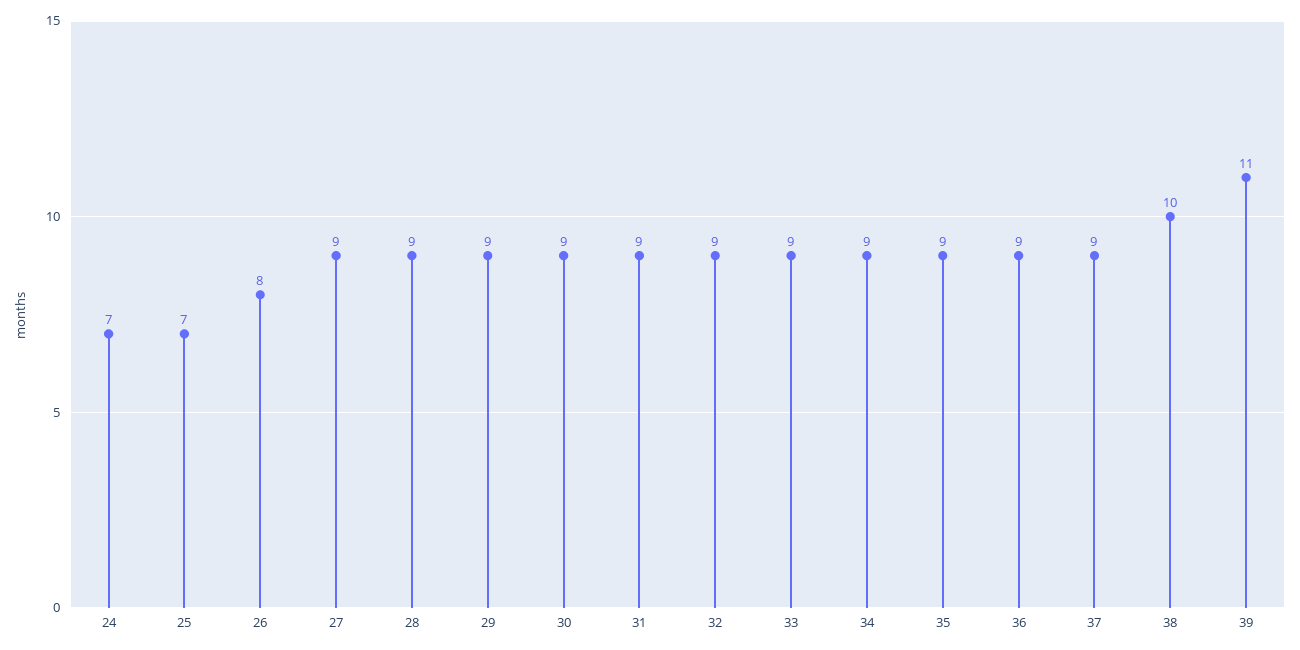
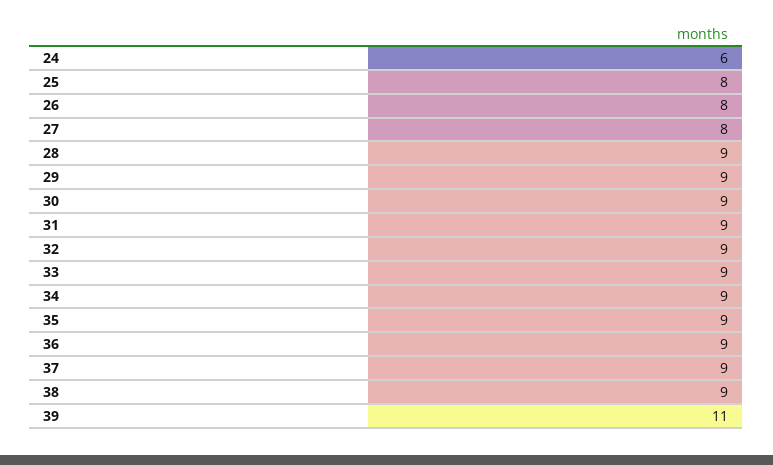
  {
-   "24": 7,
+   "24": 6,
-   "25": 7,
+   "25": 8,
    "26": 8,
-   "27": 9,
+   "27": 8,
    "28": 9,
    "29": 9,
    "30": 9,
    "31": 9,
    "32": 9,
    "33": 9,
    "34": 9,
    "35": 9,
    "36": 9,
    "37": 9,
-   "38": 10,
+   "38": 9,
    "39": 11
  }

